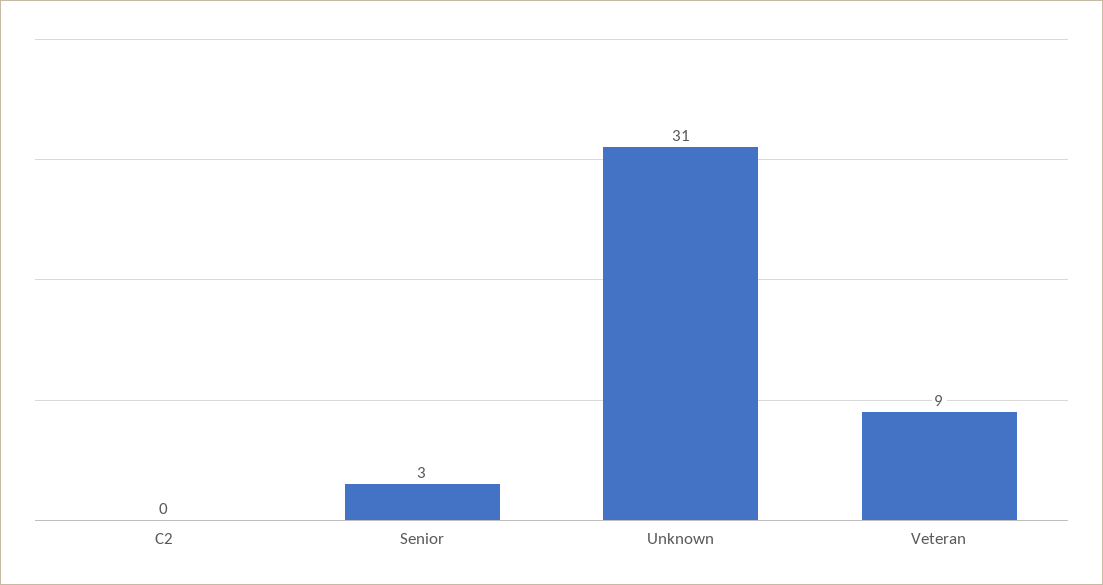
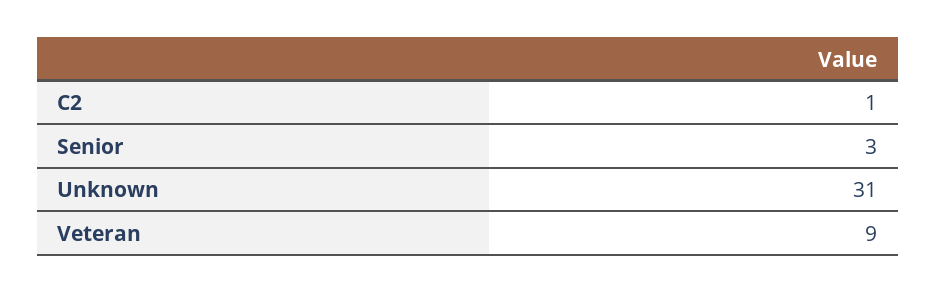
  {
-   "C2": 0,
+   "C2": 1,
    "Senior": 3,
    "Unknown": 31,
    "Veteran": 9
  }

